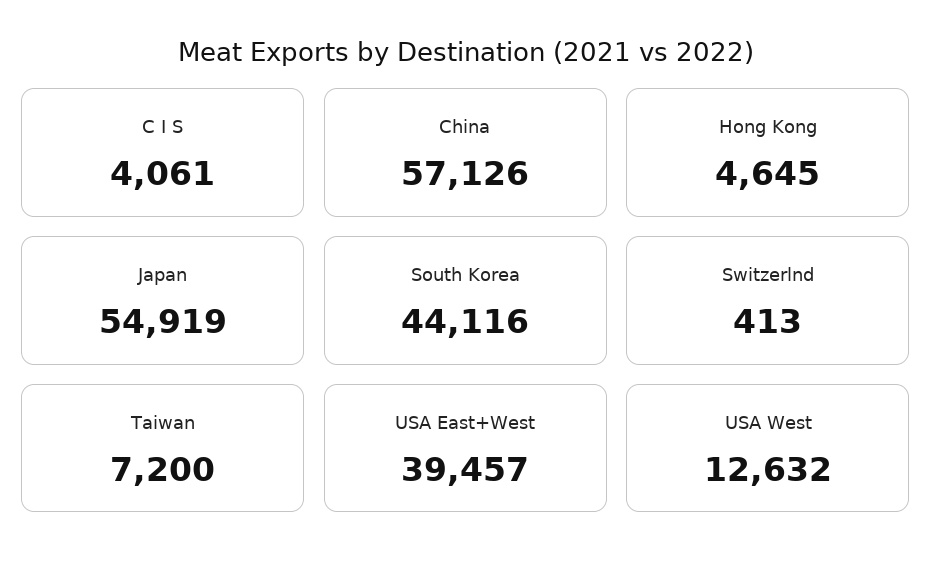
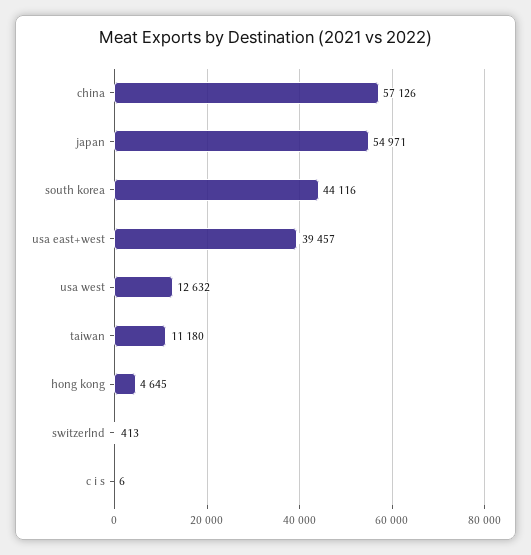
  {
-   "C I S": 4061,
+   "C I S": 6,
    "China": 57126,
    "Hong Kong": 4645,
-   "Japan": 54919,
+   "Japan": 54971,
    "South Korea": 44116,
    "Switzerlnd": 413,
-   "Taiwan": 7200,
+   "Taiwan": 11180,
    "USA East+West": 39457,
    "USA West": 12632
  }

